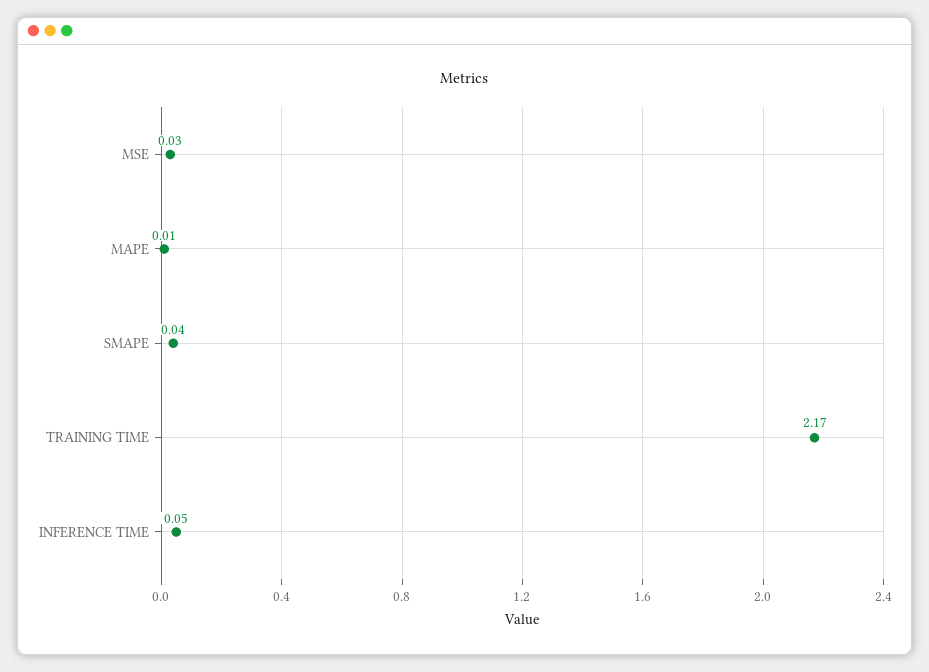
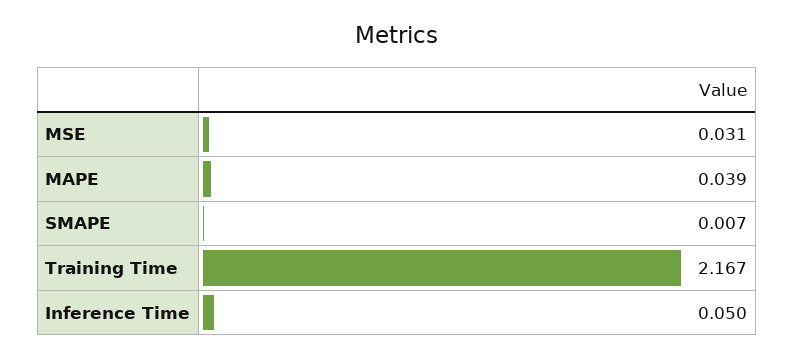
  {
    "MSE": 0.031,
-   "MAPE": 0.01,
+   "MAPE": 0.039,
-   "SMAPE": 0.04,
+   "SMAPE": 0.007,
    "TRAINING TIME": 2.167,
    "INFERENCE TIME": 0.05
  }

